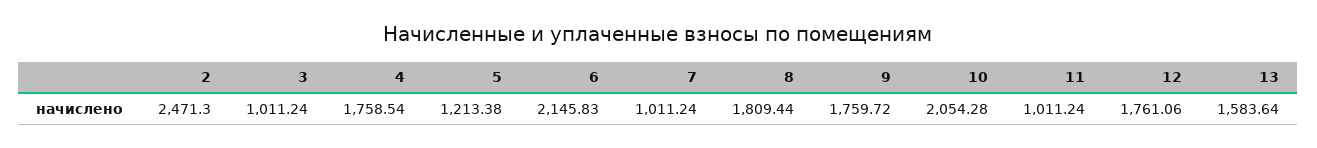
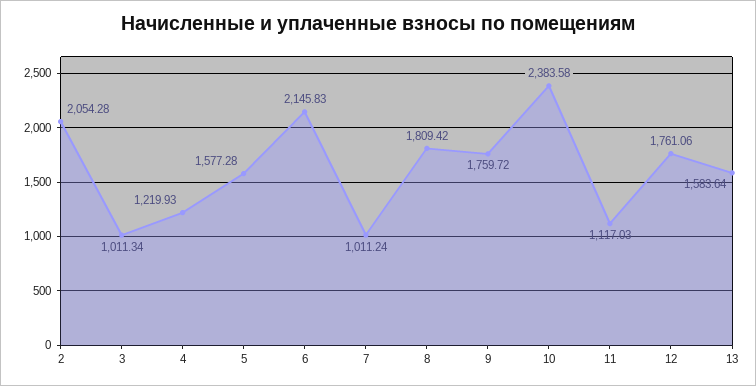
  {
-   "2": 2471.3,
+   "2": 2054.28,
-   "3": 1011.24,
+   "3": 1011.34,
-   "4": 1758.54,
+   "4": 1219.93,
-   "5": 1213.38,
+   "5": 1577.28,
    "6": 2145.83,
    "7": 1011.24,
-   "8": 1809.44,
+   "8": 1809.42,
    "9": 1759.72,
-   "10": 2054.28,
+   "10": 2383.58,
-   "11": 1011.24,
+   "11": 1117.03,
    "12": 1761.06,
    "13": 1583.64
  }

